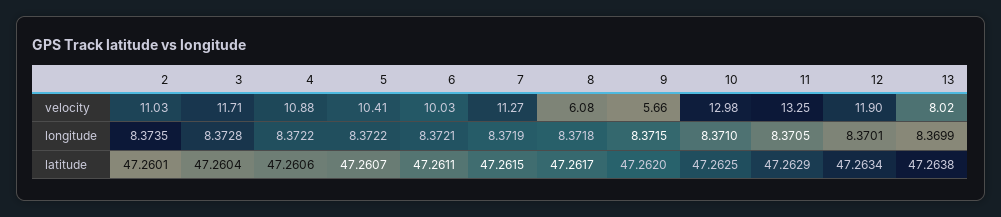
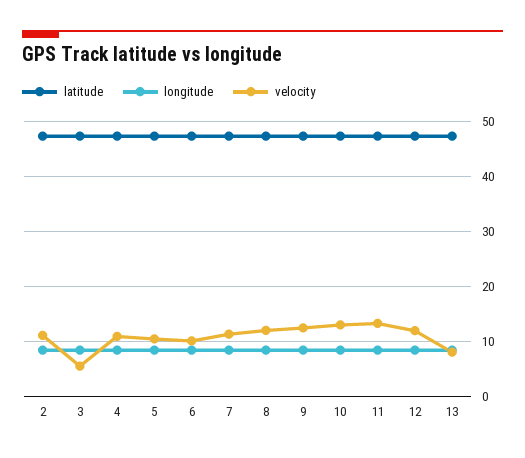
  {
    "velocity": {
      "2": 11.03,
-     "3": 11.71,
+     "3": 6,
      "4": 10.88,
      "5": 10.41,
      "6": 10.03,
      "7": 11.27,
-     "8": 6.08,
+     "8": 12,
-     "9": 5.66,
+     "9": 12,
      "10": 12.98,
      "11": 13.25,
      "12": 11.9,
      "13": 8.02
    },
    "longitude": {
      "2": 8.3735,
      "3": 8.3728,
      "4": 8.3722,
      "5": 8.3722,
      "6": 8.3721,
      "7": 8.3719,
      "8": 8.3718,
      "9": 8.3715,
      "10": 8.371,
      "11": 8.3705,
      "12": 8.3701,
      "13": 8.3699
    },
    "latitude": {
      "2": 47.2601,
      "3": 47.2604,
      "4": 47.2606,
      "5": 47.2607,
      "6": 47.2611,
      "7": 47.2615,
      "8": 47.2617,
      "9": 47.262,
      "10": 47.2625,
      "11": 47.2629,
      "12": 47.2634,
      "13": 47.2638
    }
  }

